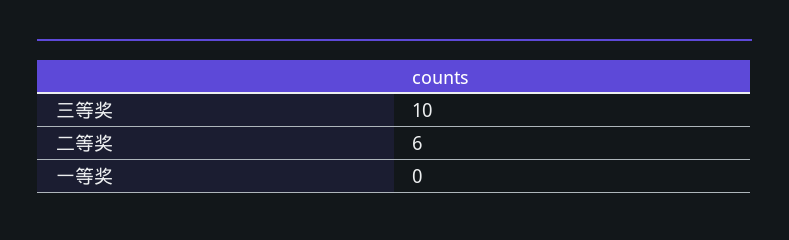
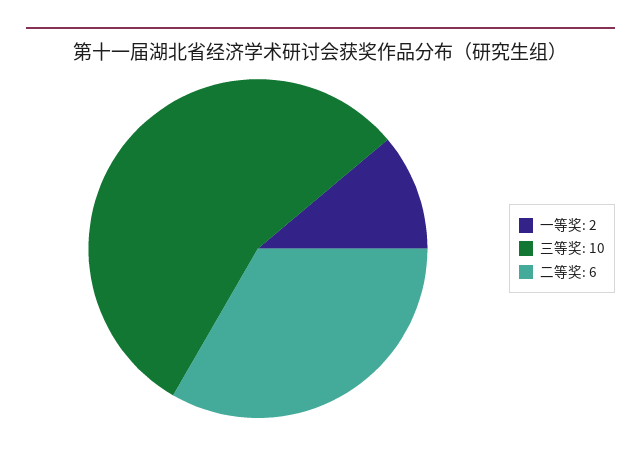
  {
    "三等奖": 10,
    "二等奖": 6,
-   "一等奖": 0
+   "一等奖": 2
  }

